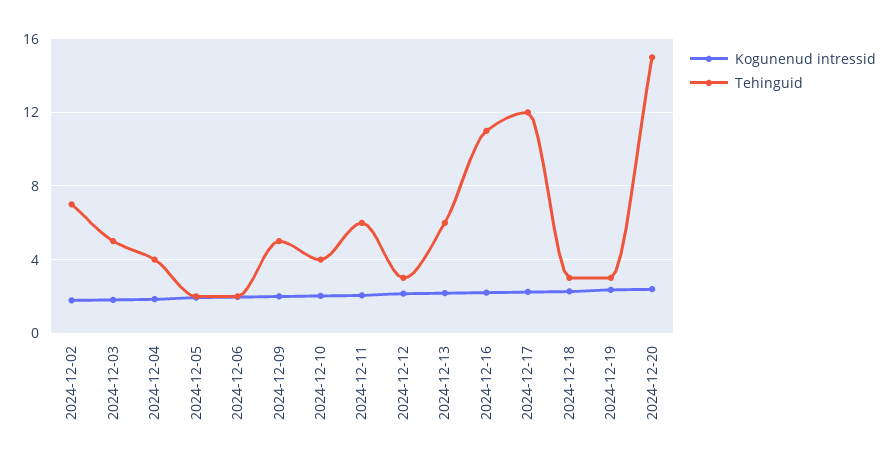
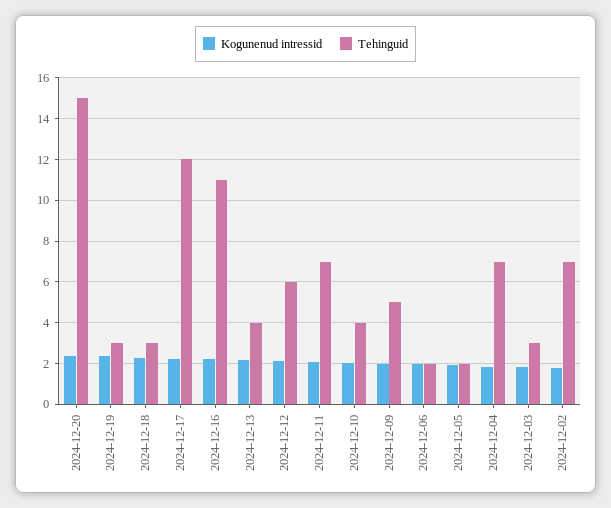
  {
    "Kogunenud intressid": {
      "2024-12-02": 2,
      "2024-12-03": 2,
      "2024-12-04": 2,
      "2024-12-05": 2,
      "2024-12-06": 2,
      "2024-12-09": 2,
      "2024-12-10": 2,
      "2024-12-11": 2,
      "2024-12-12": 2,
      "2024-12-13": 2,
      "2024-12-16": 2,
      "2024-12-17": 2,
      "2024-12-18": 2.5,
      "2024-12-19": 2.5,
      "2024-12-20": 2.5
    },
    "Tehinguid": {
      "2024-12-02": 7,
-     "2024-12-03": 5,
+     "2024-12-03": 3,
-     "2024-12-04": 4,
+     "2024-12-04": 7,
      "2024-12-05": 2,
      "2024-12-06": 2,
      "2024-12-09": 5,
      "2024-12-10": 4,
-     "2024-12-11": 6,
+     "2024-12-11": 7,
-     "2024-12-12": 3,
+     "2024-12-12": 6,
-     "2024-12-13": 6,
+     "2024-12-13": 4,
      "2024-12-16": 11,
      "2024-12-17": 12,
      "2024-12-18": 3,
      "2024-12-19": 3,
      "2024-12-20": 15
    }
  }

